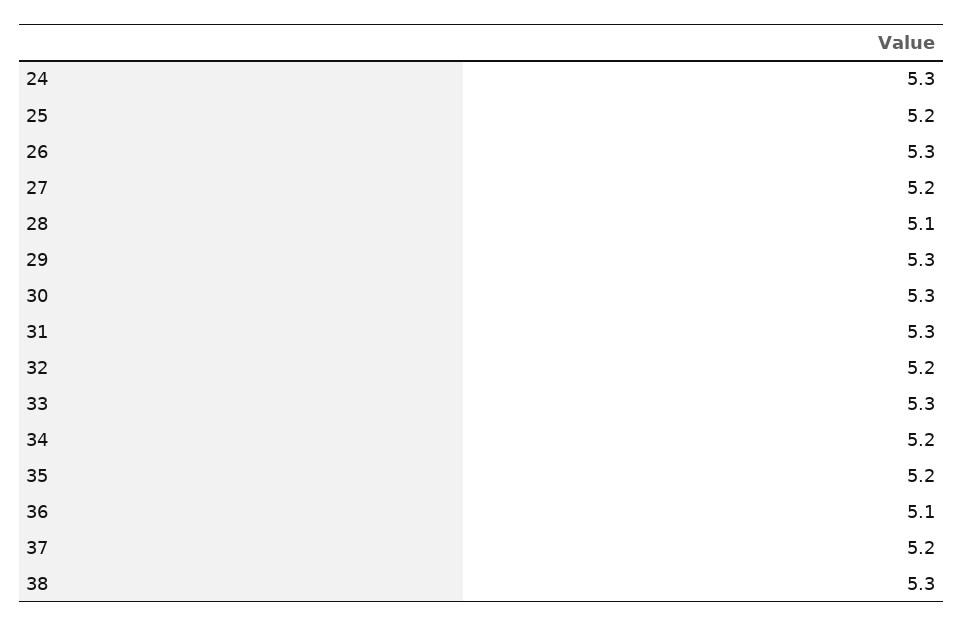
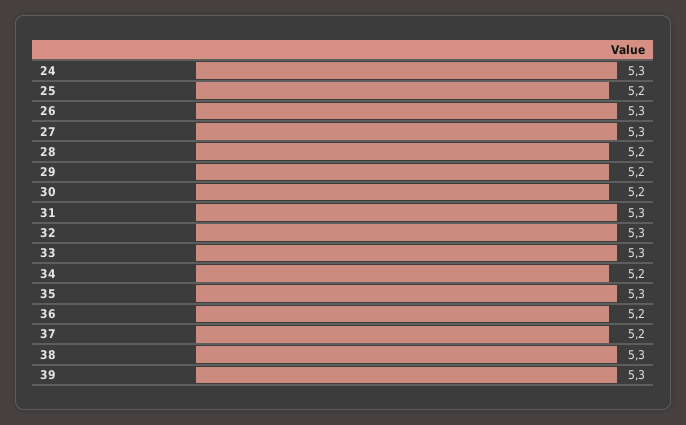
  {
    "24": 5.3,
    "25": 5.2,
    "26": 5.3,
-   "27": 5.2,
+   "27": 5.3,
-   "28": 5.1,
+   "28": 5.2,
-   "29": 5.3,
+   "29": 5.2,
-   "30": 5.3,
+   "30": 5.2,
    "31": 5.3,
-   "32": 5.2,
+   "32": 5.3,
    "33": 5.3,
    "34": 5.2,
-   "35": 5.2,
+   "35": 5.3,
-   "36": 5.1,
+   "36": 5.2,
    "37": 5.2,
-   "38": 5.3
+   "38": 5.3,
+   "39": 5.3
  }

